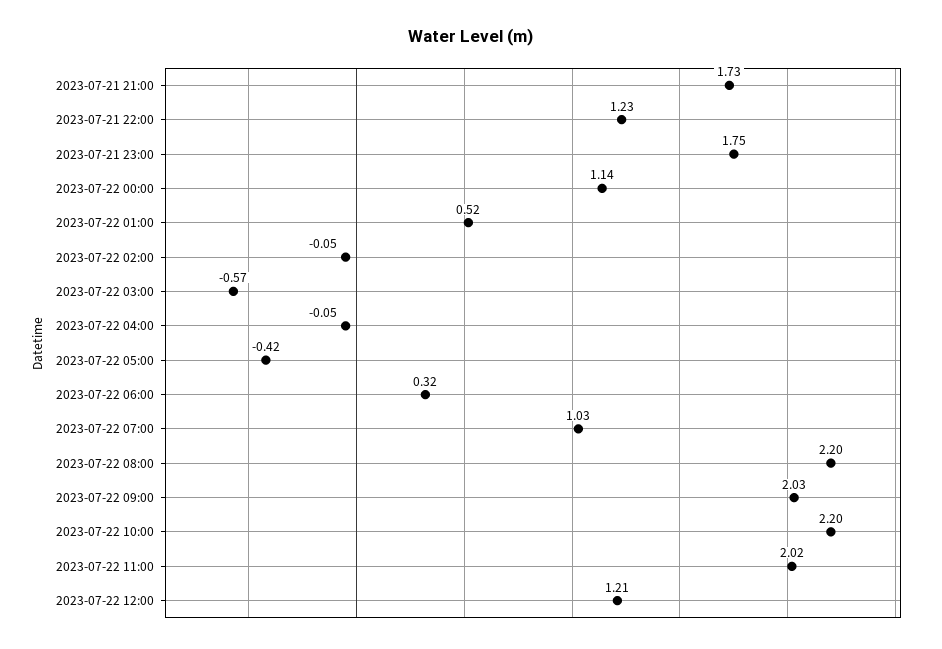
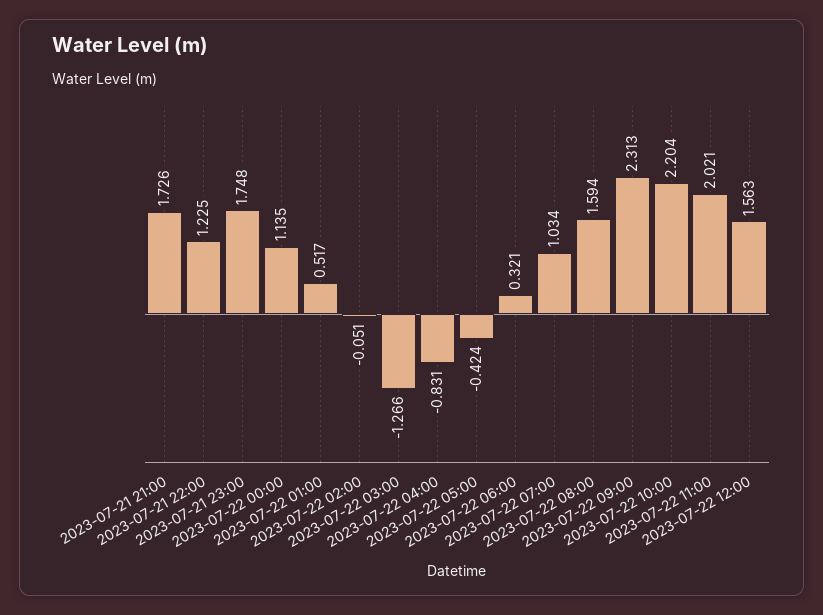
  {
    "2023-07-21 21:00": 1.726,
    "2023-07-21 22:00": 1.225,
    "2023-07-21 23:00": 1.748,
    "2023-07-22 00:00": 1.135,
    "2023-07-22 01:00": 0.517,
    "2023-07-22 02:00": -0.051,
-   "2023-07-22 03:00": -0.57,
+   "2023-07-22 03:00": -1.266,
-   "2023-07-22 04:00": -0.05,
+   "2023-07-22 04:00": -0.831,
    "2023-07-22 05:00": -0.424,
    "2023-07-22 06:00": 0.321,
    "2023-07-22 07:00": 1.034,
-   "2023-07-22 08:00": 2.2,
+   "2023-07-22 08:00": 1.594,
-   "2023-07-22 09:00": 2.03,
+   "2023-07-22 09:00": 2.313,
    "2023-07-22 10:00": 2.204,
    "2023-07-22 11:00": 2.021,
-   "2023-07-22 12:00": 1.21
+   "2023-07-22 12:00": 1.563
  }

